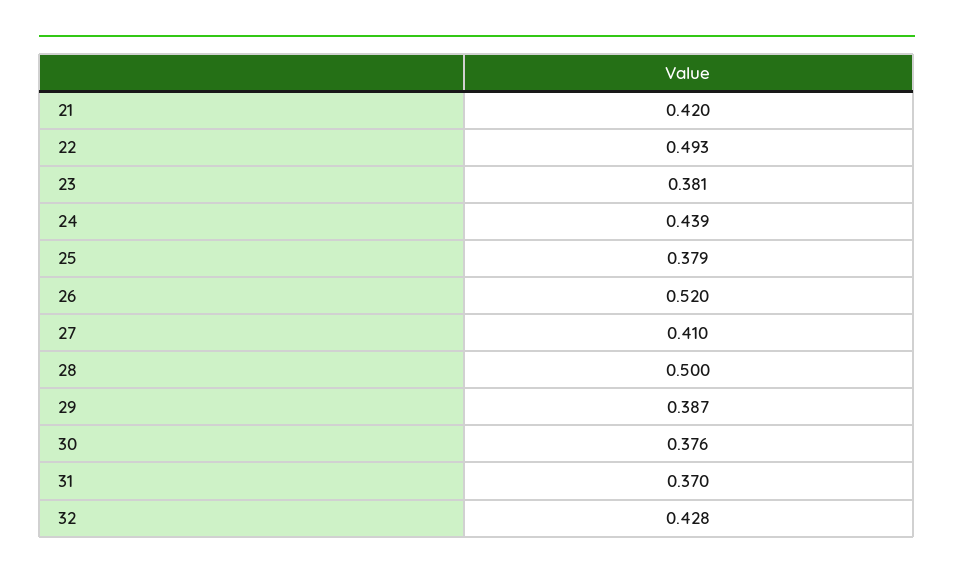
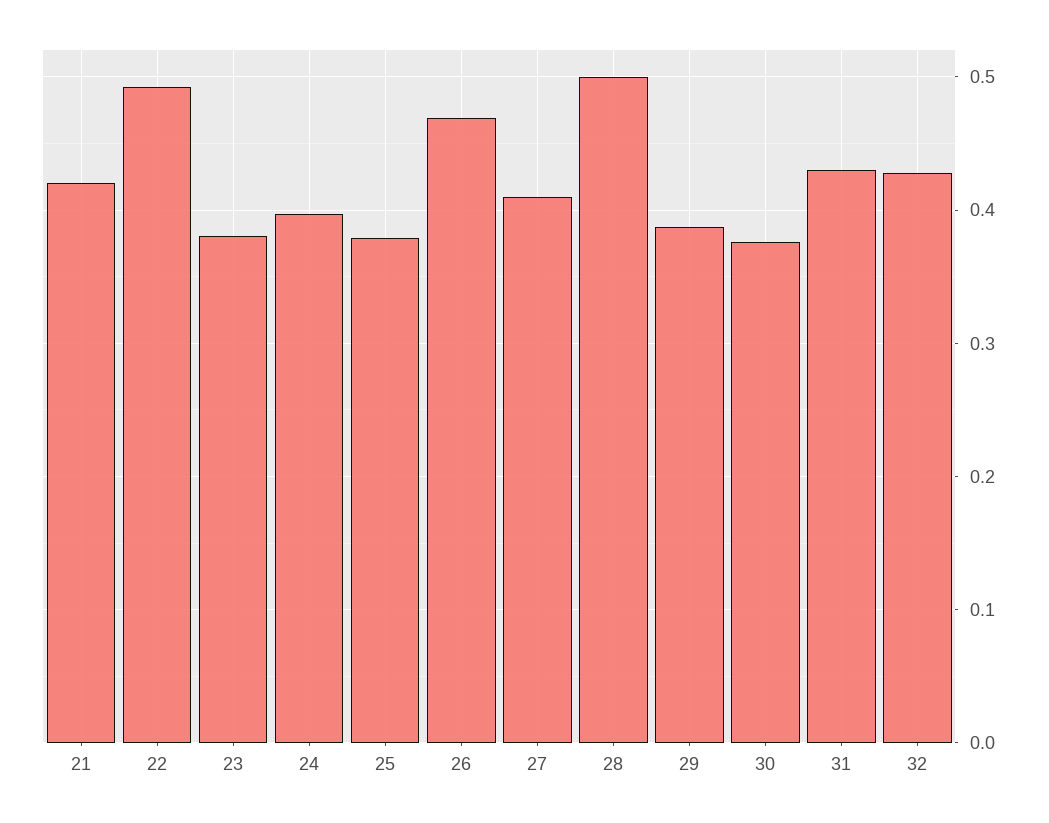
  {
    "21": 0.42,
    "22": 0.493,
    "23": 0.381,
-   "24": 0.439,
+   "24": 0.4,
    "25": 0.379,
-   "26": 0.52,
+   "26": 0.47,
    "27": 0.41,
    "28": 0.5,
    "29": 0.387,
    "30": 0.376,
-   "31": 0.37,
+   "31": 0.43,
    "32": 0.428
  }

